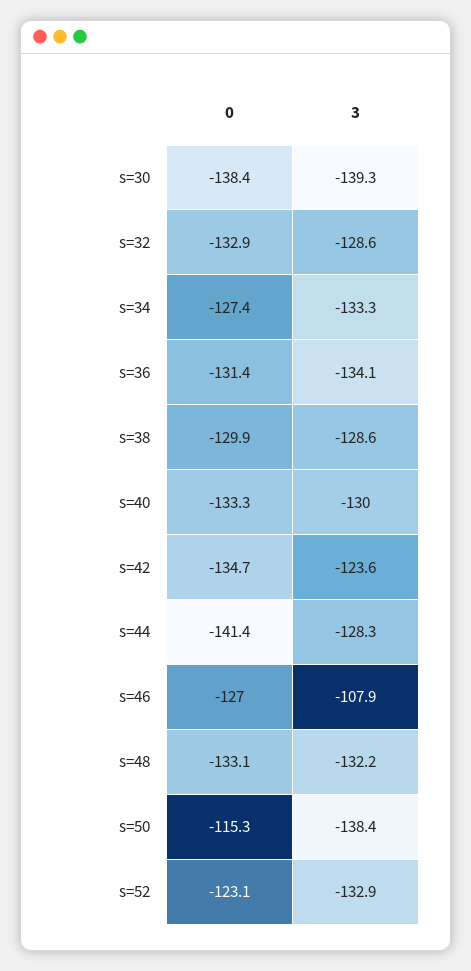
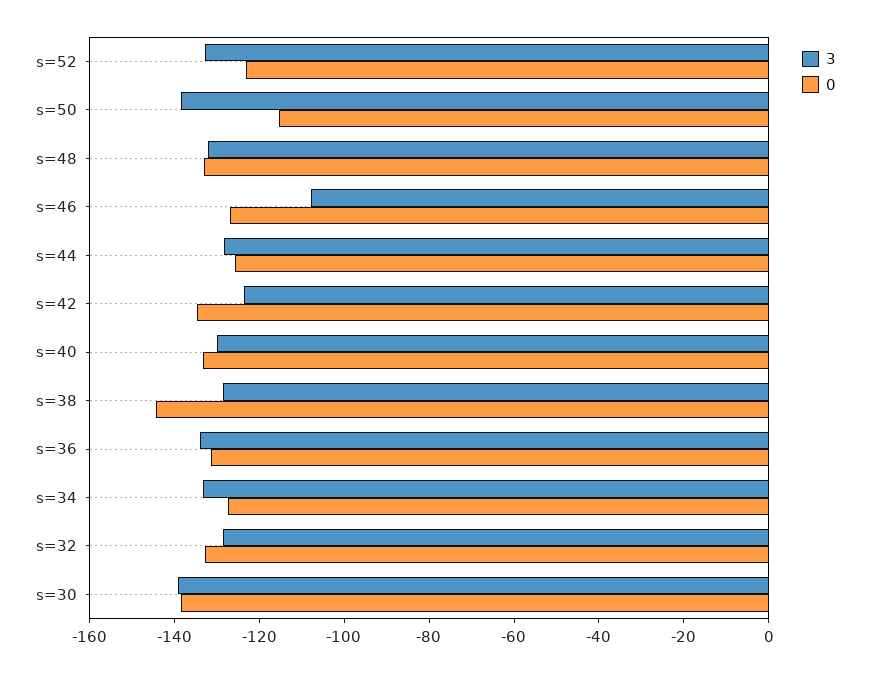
  {
    "0": {
      "s=30": -138.4,
      "s=32": -132.9,
      "s=34": -127.4,
      "s=36": -131.4,
-     "s=38": -129.9,
+     "s=38": -145,
      "s=40": -133.3,
      "s=42": -134.7,
-     "s=44": -141.4,
+     "s=44": -125,
      "s=46": -127,
      "s=48": -133.1,
      "s=50": -115.3,
      "s=52": -123.1
    },
    "3": {
      "s=30": -139.3,
      "s=32": -128.6,
      "s=34": -133.3,
      "s=36": -134.1,
      "s=38": -128.6,
      "s=40": -130,
      "s=42": -123.6,
      "s=44": -128.3,
      "s=46": -107.9,
      "s=48": -132.2,
      "s=50": -138.4,
      "s=52": -132.9
    }
  }

